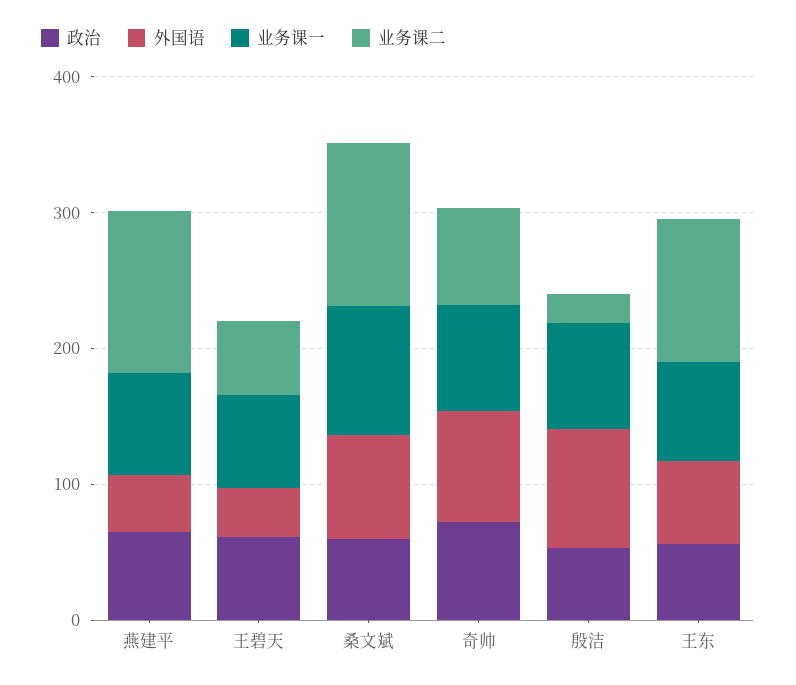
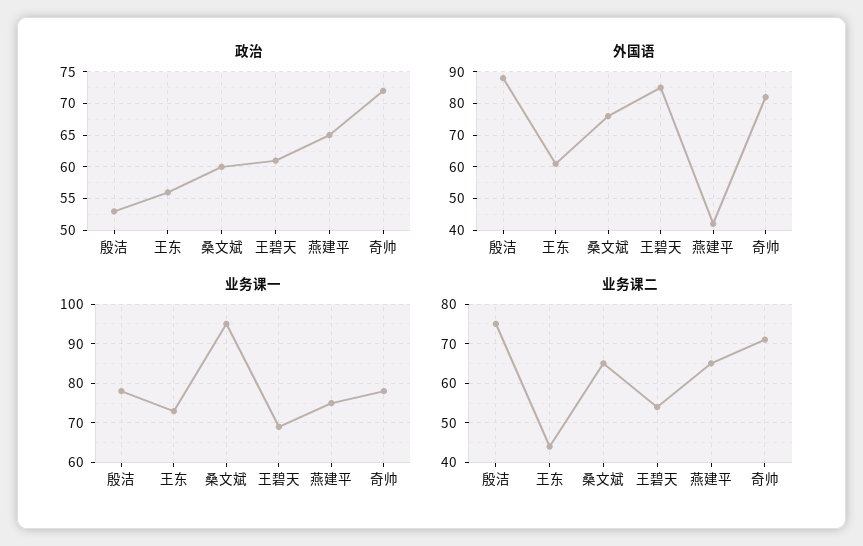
  {
    "政治": {
      "燕建平": 65,
      "王碧天": 61,
      "桑文斌": 60,
      "奇帅": 72,
      "殷洁": 53,
      "王东": 56
    },
    "外国语": {
      "燕建平": 40,
-     "王碧天": 40,
+     "王碧天": 85,
      "桑文斌": 75,
      "奇帅": 80,
      "殷洁": 90,
      "王东": 60
    },
    "业务课一": {
      "燕建平": 75,
      "王碧天": 70,
      "桑文斌": 95,
      "奇帅": 80,
      "殷洁": 80,
      "王东": 75
    },
    "业务课二": {
-     "燕建平": 120,
+     "燕建平": 65,
      "王碧天": 55,
-     "桑文斌": 120,
+     "桑文斌": 65,
      "奇帅": 70,
-     "殷洁": 20,
+     "殷洁": 75,
-     "王东": 100
+     "王东": 45
    }
  }

